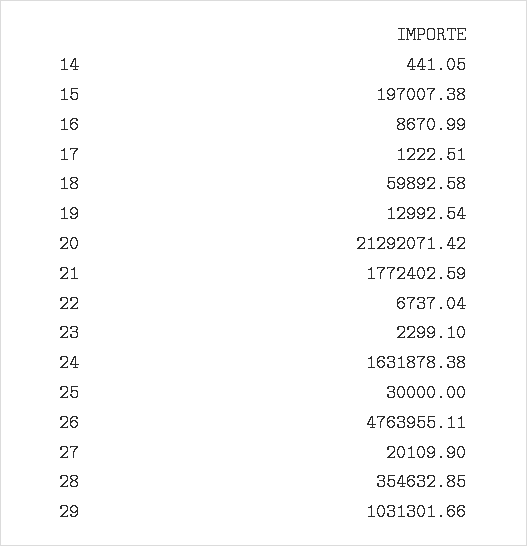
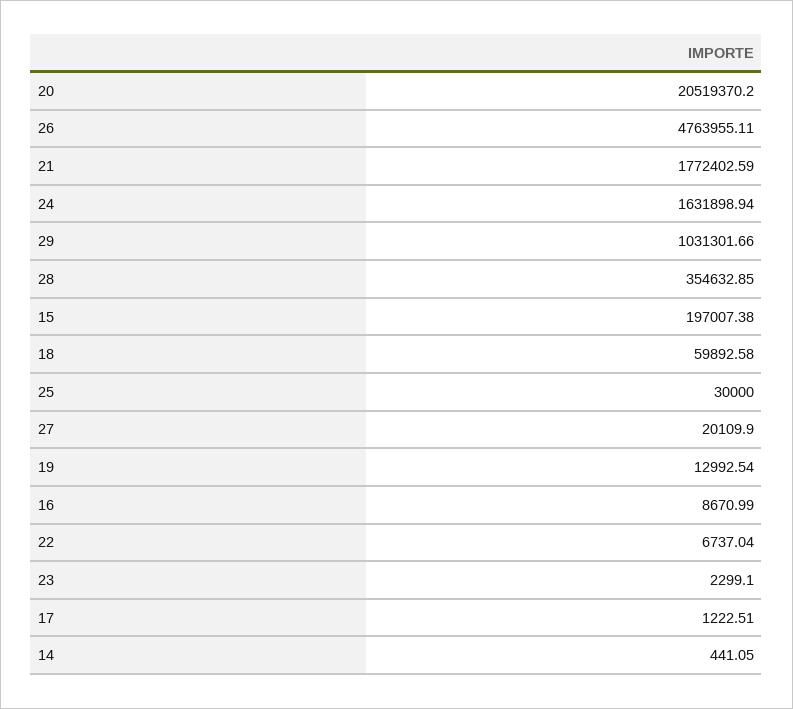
  {
    "14": 441.05,
    "15": 197007.38,
    "16": 8670.99,
    "17": 1222.51,
    "18": 59892.58,
    "19": 12992.54,
-   "20": 21292071.42,
+   "20": 20519370.2,
    "21": 1772402.59,
    "22": 6737.04,
    "23": 2299.1,
-   "24": 1631878.38,
+   "24": 1631898.94,
    "25": 30000,
    "26": 4763955.11,
    "27": 20109.9,
    "28": 354632.85,
    "29": 1031301.66
  }

